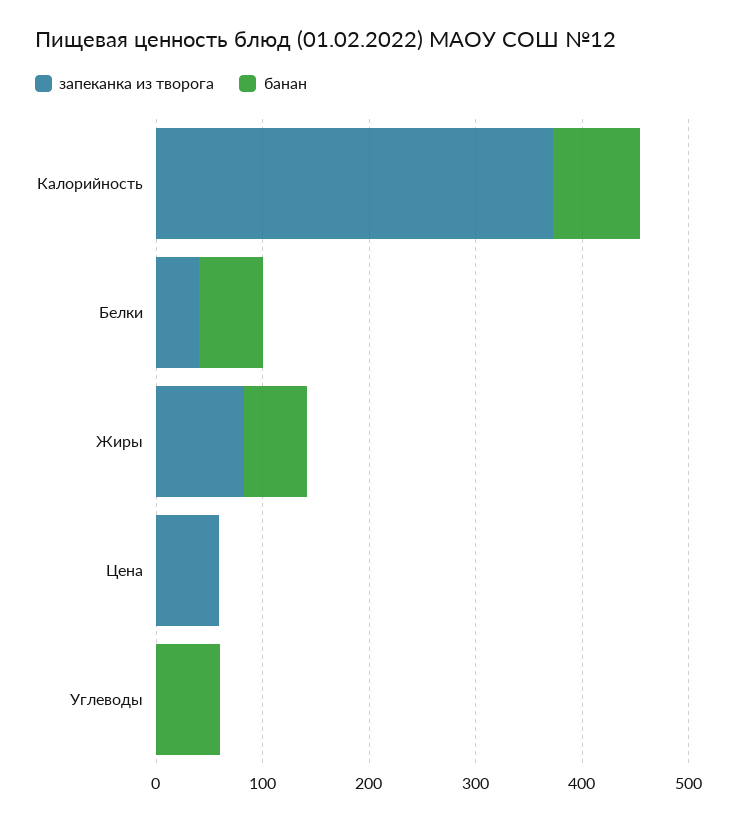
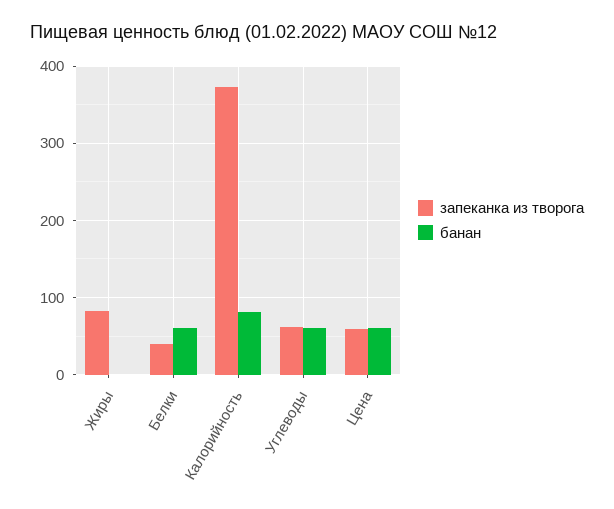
  {
    "запеканка из творога": {
      "Калорийность": 370,
      "Белки": 40,
      "Жиры": 80,
      "Цена": 60,
-     "Углеводы": 0
+     "Углеводы": 60
    },
    "банан": {
      "Калорийность": 80,
      "Белки": 60,
-     "Жиры": 60,
+     "Жиры": 0,
-     "Цена": 0,
+     "Цена": 60,
      "Углеводы": 60
    }
  }

